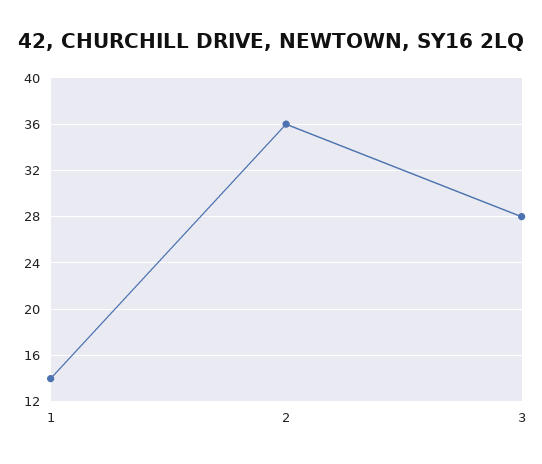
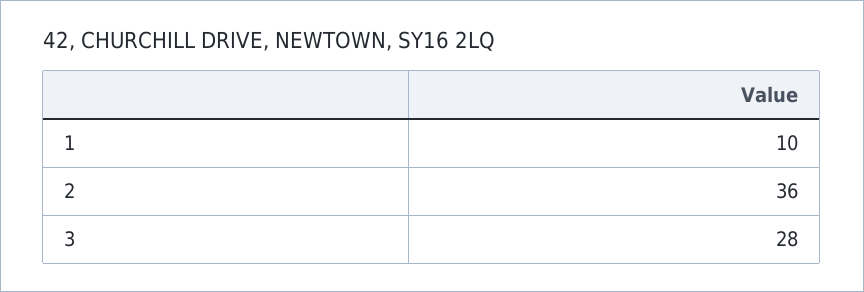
  {
-   "1": 14,
+   "1": 10,
    "2": 36,
    "3": 28
  }

